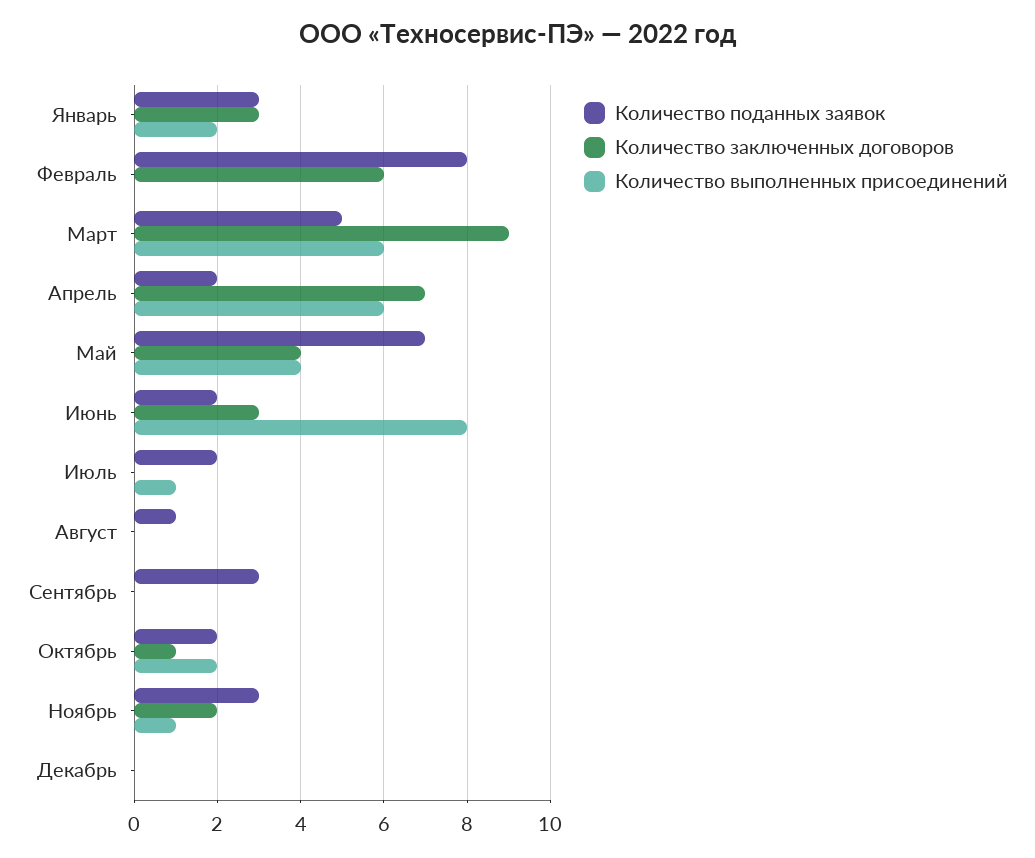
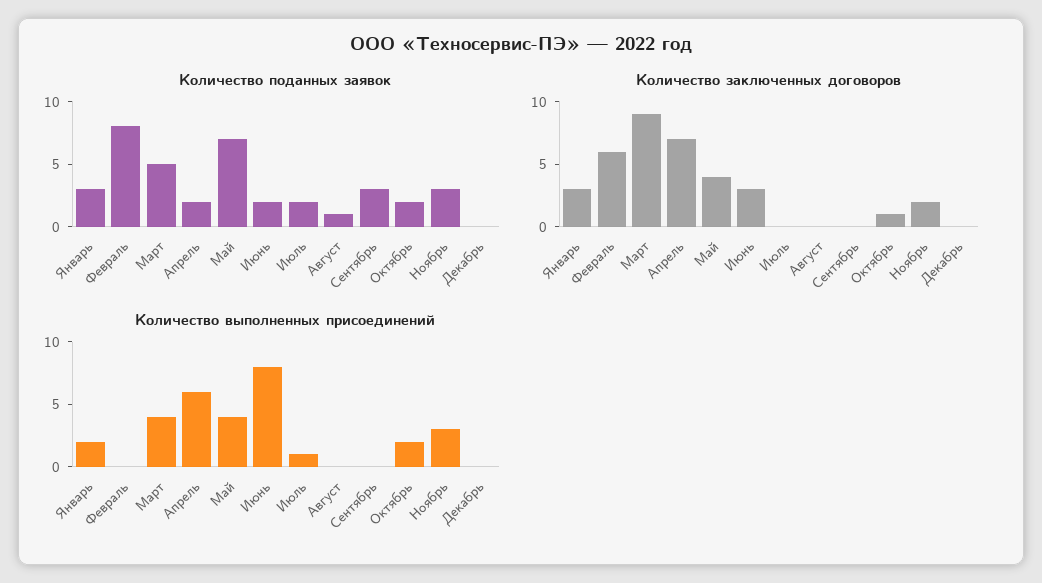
  {
    "Количество поданных заявок": {
      "Январь": 3,
      "Февраль": 8,
      "Март": 5,
      "Апрель": 2,
      "Май": 7,
      "Июнь": 2,
      "Июль": 2,
      "Август": 1,
      "Сентябрь": 3,
      "Октябрь": 2,
      "Ноябрь": 3,
      "Декабрь": 0
    },
    "Количество заключенных договоров": {
      "Январь": 3,
      "Февраль": 6,
      "Март": 9,
      "Апрель": 7,
      "Май": 4,
      "Июнь": 3,
      "Июль": 0,
      "Август": 0,
      "Сентябрь": 0,
      "Октябрь": 1,
      "Ноябрь": 2,
      "Декабрь": 0
    },
    "Количество выполненных присоединений": {
      "Январь": 2,
      "Февраль": 0,
-     "Март": 6,
+     "Март": 4,
      "Апрель": 6,
      "Май": 4,
      "Июнь": 8,
      "Июль": 1,
      "Август": 0,
      "Сентябрь": 0,
      "Октябрь": 2,
-     "Ноябрь": 1,
+     "Ноябрь": 3,
      "Декабрь": 0
    }
  }

